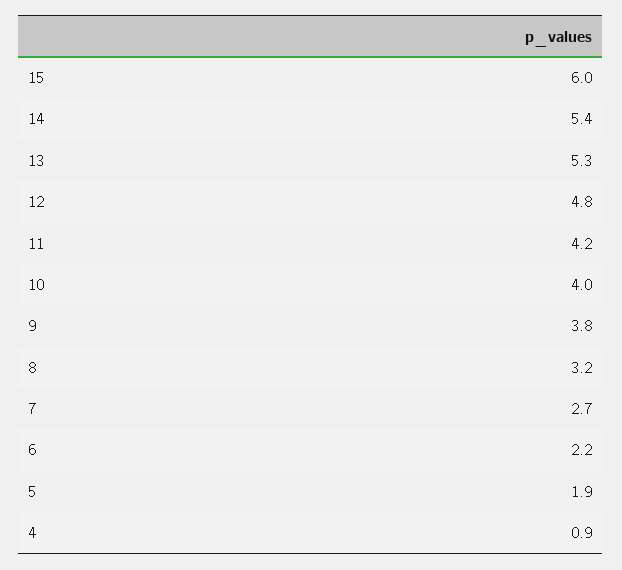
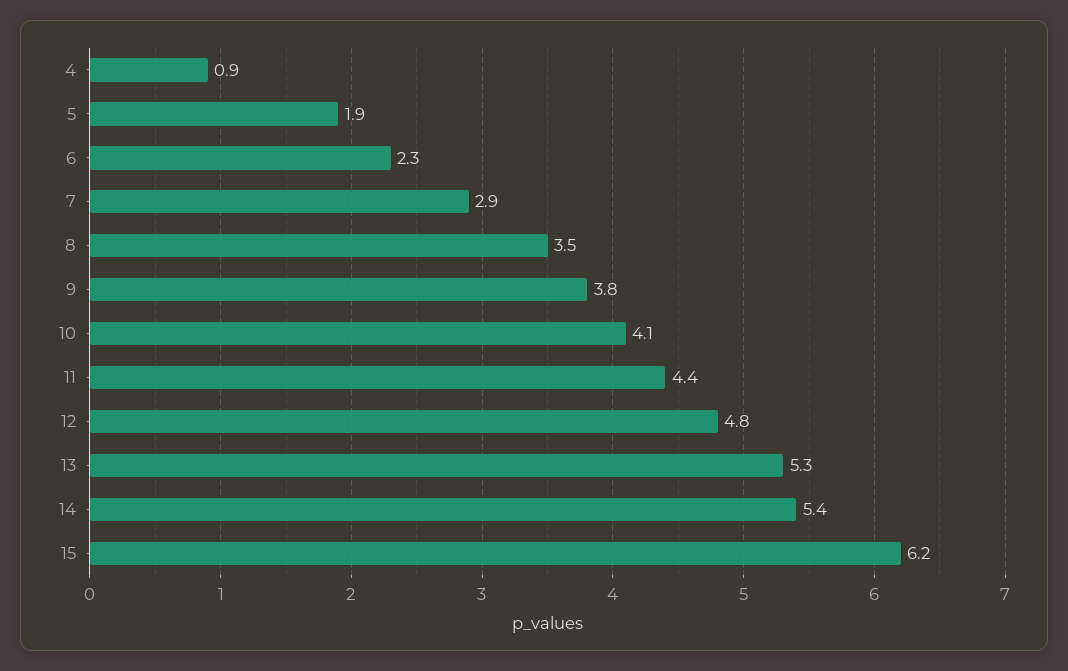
  {
-   "15": 6,
+   "15": 6.2,
    "14": 5.4,
    "13": 5.3,
    "12": 4.8,
-   "11": 4.2,
+   "11": 4.4,
-   "10": 4,
+   "10": 4.1,
    "9": 3.8,
-   "8": 3.2,
+   "8": 3.5,
-   "7": 2.7,
+   "7": 2.9,
-   "6": 2.2,
+   "6": 2.3,
    "5": 1.9,
    "4": 0.9
  }

